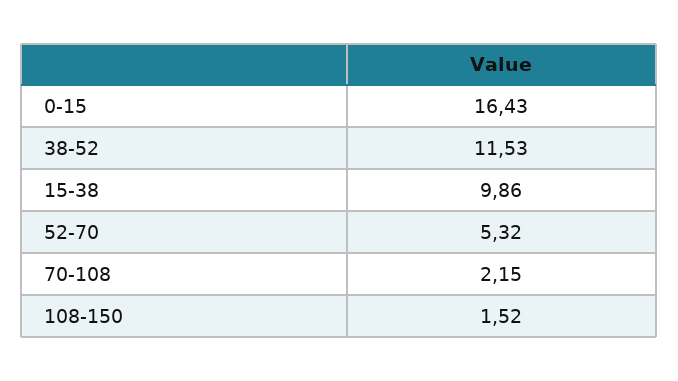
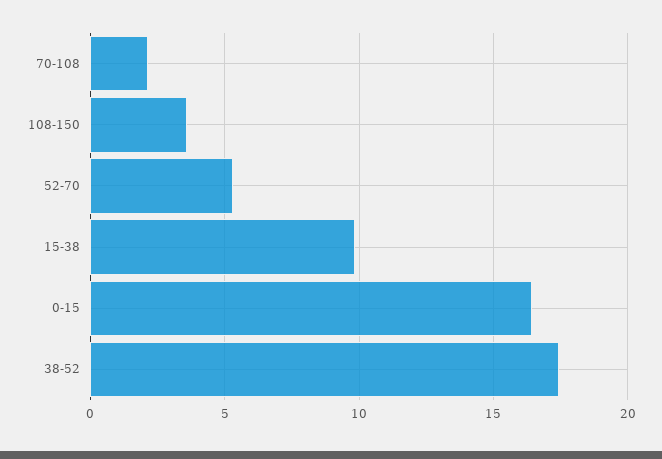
  {
    "0-15": 16.43,
-   "38-52": 11.53,
+   "38-52": 17.5,
    "15-38": 9.86,
    "52-70": 5.32,
    "70-108": 2.15,
-   "108-150": 1.52
+   "108-150": 3.5
  }

